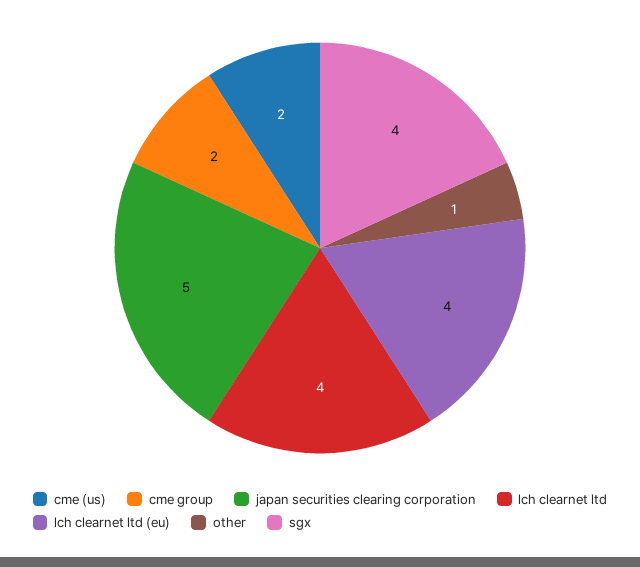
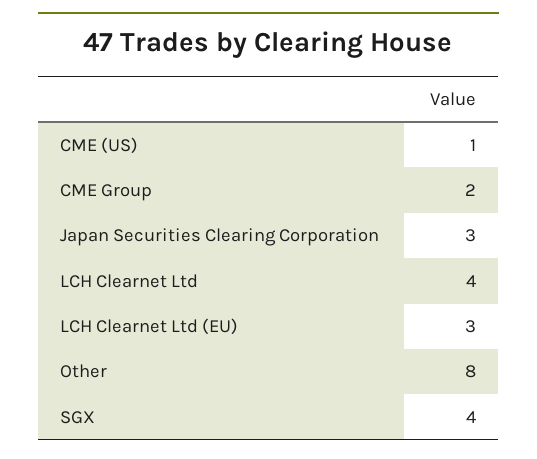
  {
-   "cme (us)": 2,
+   "cme (us)": 1,
    "cme group": 2,
-   "japan securities clearing corporation": 5,
+   "japan securities clearing corporation": 3,
    "lch clearnet ltd": 4,
-   "lch clearnet ltd (eu)": 4,
+   "lch clearnet ltd (eu)": 3,
-   "other": 1,
+   "other": 8,
    "sgx": 4
  }

